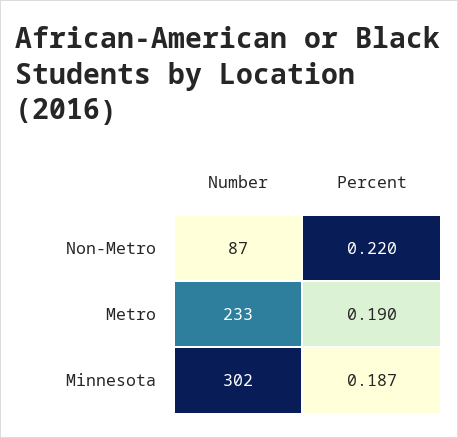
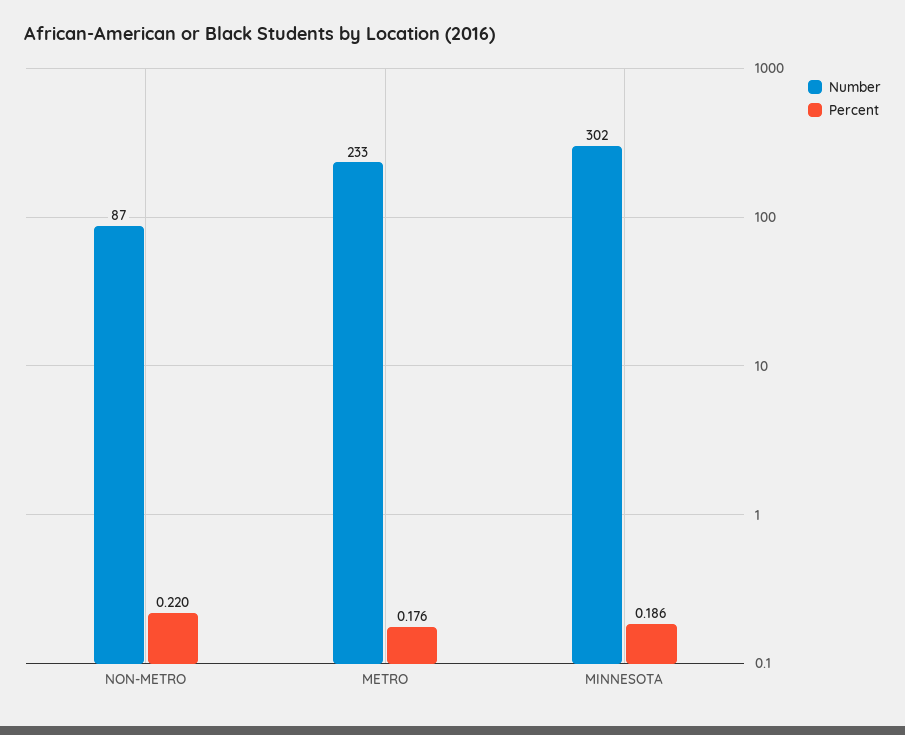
  {
    "Number": {
      "Non-Metro": 87,
      "Metro": 233,
      "Minnesota": 302
    },
    "Percent": {
      "Non-Metro": 0.22,
-     "Metro": 0.19,
+     "Metro": 0.176,
-     "Minnesota": 0.187
+     "Minnesota": 0.186
    }
  }

